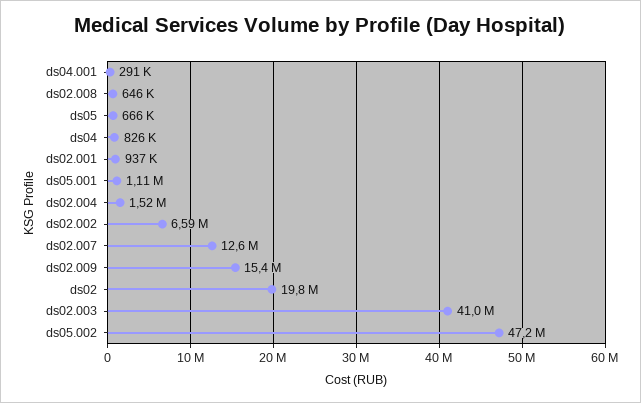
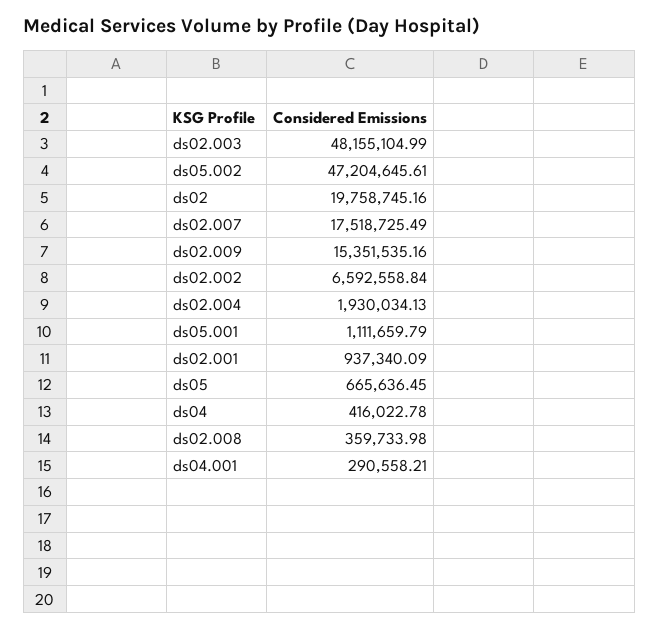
  {
    "ds04.001": 290558.21,
-   "ds02.008": 646000,
+   "ds02.008": 359733.98,
    "ds05": 665636.45,
-   "ds04": 826000,
+   "ds04": 416022.78,
    "ds02.001": 937340.09,
    "ds05.001": 1111659.79,
-   "ds02.004": 1520000,
+   "ds02.004": 1930034.13,
    "ds02.002": 6592558.84,
-   "ds02.007": 12600000,
+   "ds02.007": 17518725.49,
    "ds02.009": 15351535.16,
    "ds02": 19758745.16,
-   "ds02.003": 41000000,
+   "ds02.003": 48155104.99,
    "ds05.002": 47204645.61
  }

